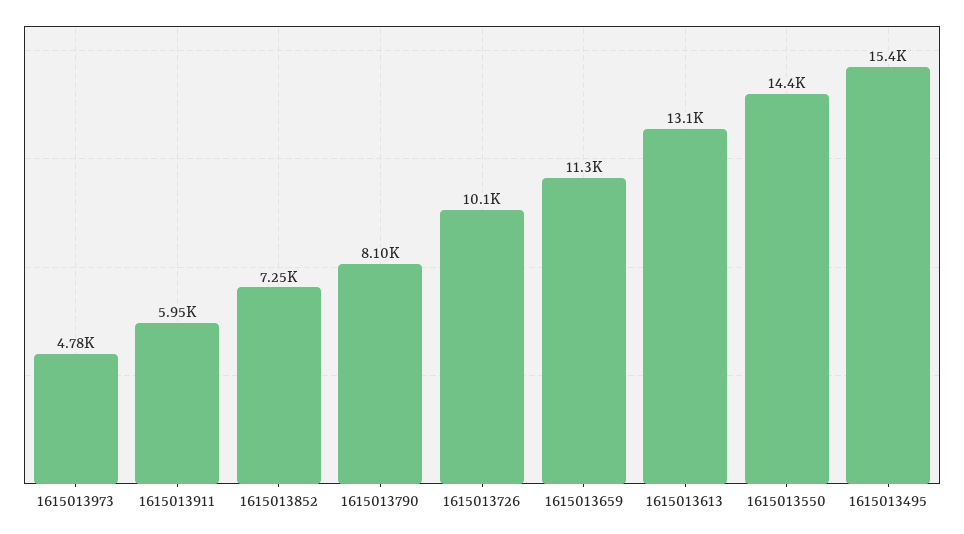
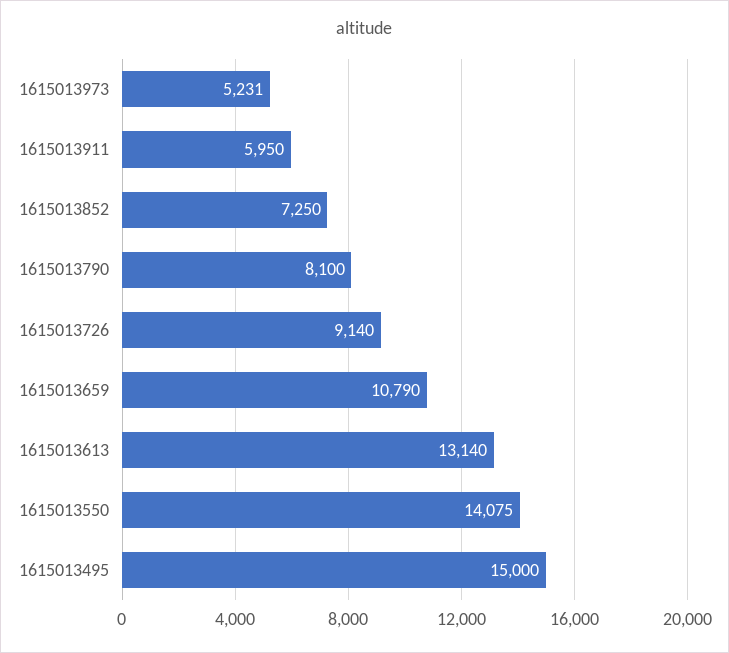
  {
-   "1615013973": 4780,
+   "1615013973": 5231,
    "1615013911": 5950,
    "1615013852": 7250,
    "1615013790": 8100,
-   "1615013726": 10100,
+   "1615013726": 9140,
-   "1615013659": 11300,
+   "1615013659": 10790,
    "1615013613": 13140,
-   "1615013550": 14400,
+   "1615013550": 14075,
-   "1615013495": 15400
+   "1615013495": 15000
  }

